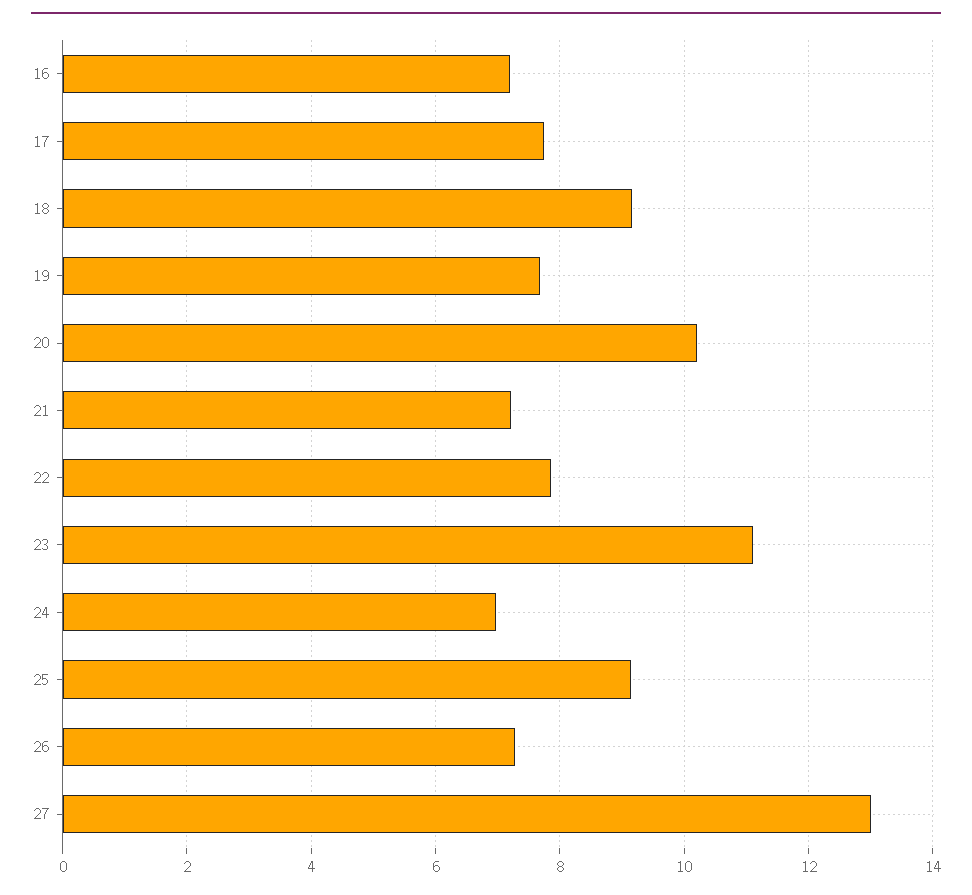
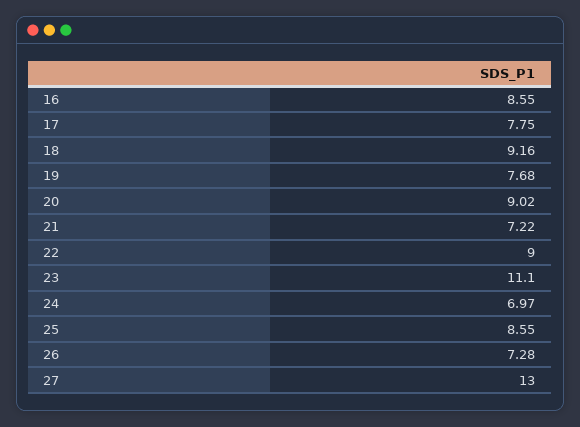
  {
-   "16": 7.2,
+   "16": 8.55,
    "17": 7.75,
    "18": 9.16,
    "19": 7.68,
-   "20": 10.2,
+   "20": 9.02,
    "21": 7.22,
-   "22": 7.8,
+   "22": 9,
    "23": 11.1,
    "24": 6.97,
-   "25": 9.2,
+   "25": 8.55,
    "26": 7.28,
    "27": 13
  }

